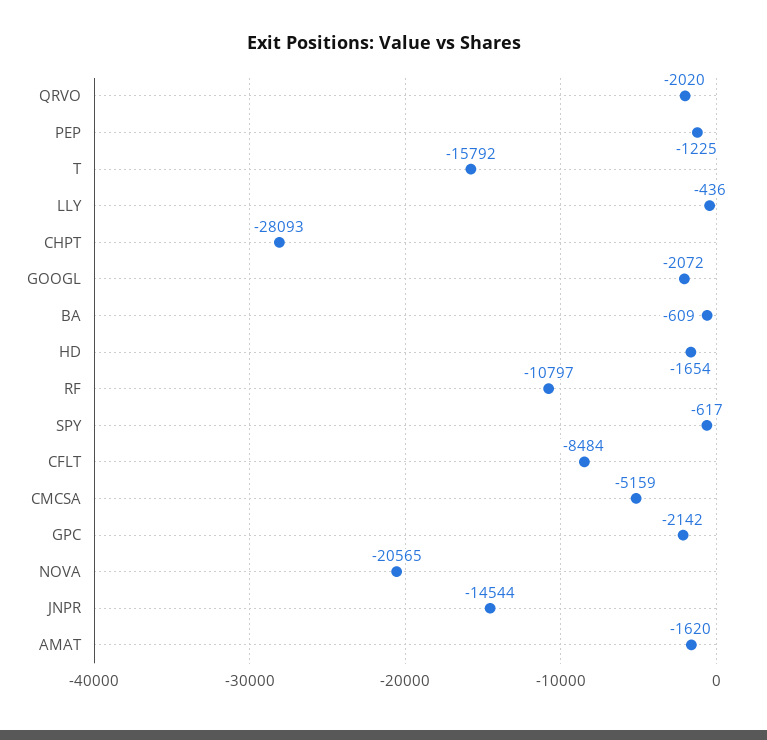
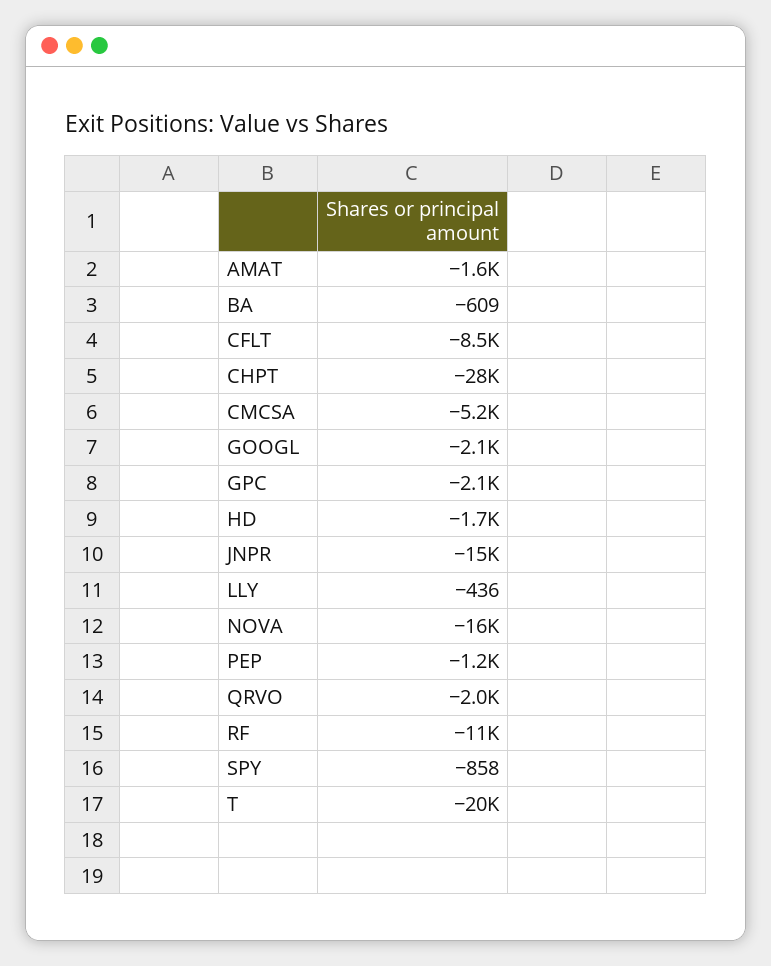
  {
    "QRVO": -2020,
    "PEP": -1225,
-   "T": -15792,
+   "T": -20000,
    "LLY": -436,
    "CHPT": -28093,
    "GOOGL": -2072,
    "BA": -609,
    "HD": -1654,
    "RF": -10797,
-   "SPY": -617,
+   "SPY": -858,
    "CFLT": -8484,
    "CMCSA": -5159,
    "GPC": -2142,
-   "NOVA": -20565,
+   "NOVA": -16000,
    "JNPR": -14544,
    "AMAT": -1620
  }

